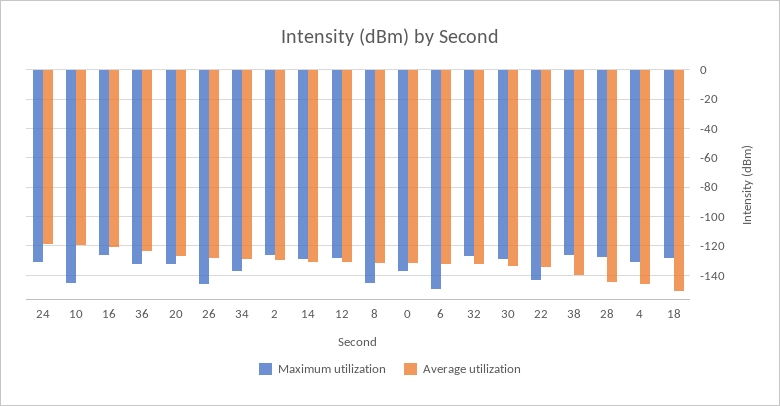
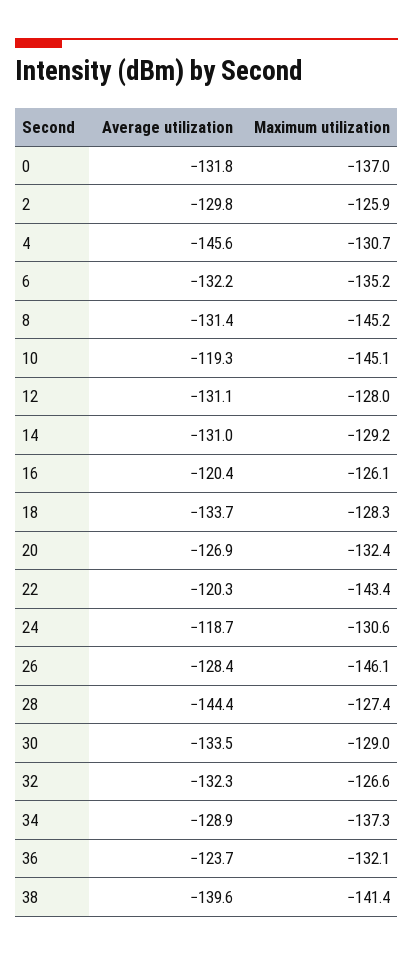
  {
    "Maximum utilization": {
      "24": -130.6,
      "10": -145.1,
      "16": -126.1,
      "36": -132.1,
      "20": -132.4,
      "26": -146.1,
      "34": -137.3,
      "2": -125.9,
      "14": -129.2,
      "12": -128,
      "8": -145.2,
      "0": -137,
-     "6": -150,
+     "6": -135.2,
      "32": -126.6,
      "30": -129,
      "22": -143.4,
-     "38": -125,
+     "38": -141.4,
      "28": -127.4,
      "4": -130.7,
      "18": -128.3
    },
    "Average utilization": {
      "24": -118.7,
      "10": -119.3,
      "16": -120.4,
      "36": -123.7,
      "20": -126.9,
      "26": -128.4,
      "34": -128.9,
      "2": -129.8,
      "14": -131,
      "12": -131.1,
      "8": -131.4,
      "0": -131.8,
      "6": -132.2,
      "32": -132.3,
      "30": -133.5,
-     "22": -135,
+     "22": -120.3,
      "38": -139.6,
      "28": -144.4,
      "4": -145.6,
-     "18": -150
+     "18": -133.7
    }
  }

